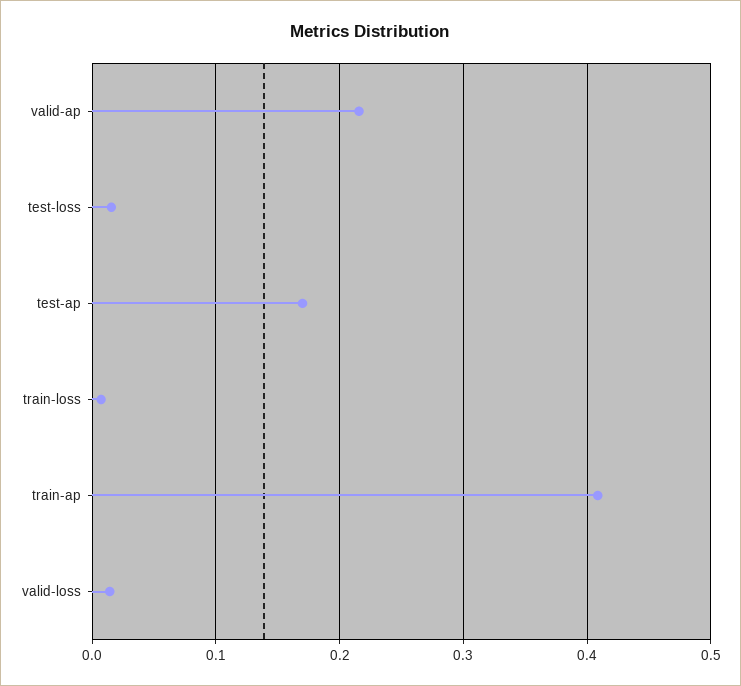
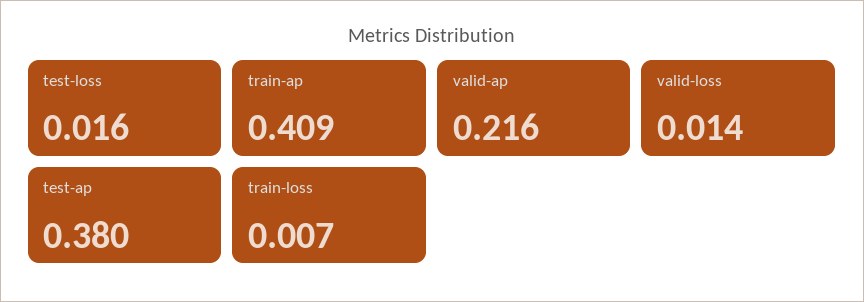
  {
    "valid-ap": 0.216,
    "test-loss": 0.016,
-   "test-ap": 0.17,
+   "test-ap": 0.38,
    "train-loss": 0.007,
    "train-ap": 0.409,
    "valid-loss": 0.014
  }

